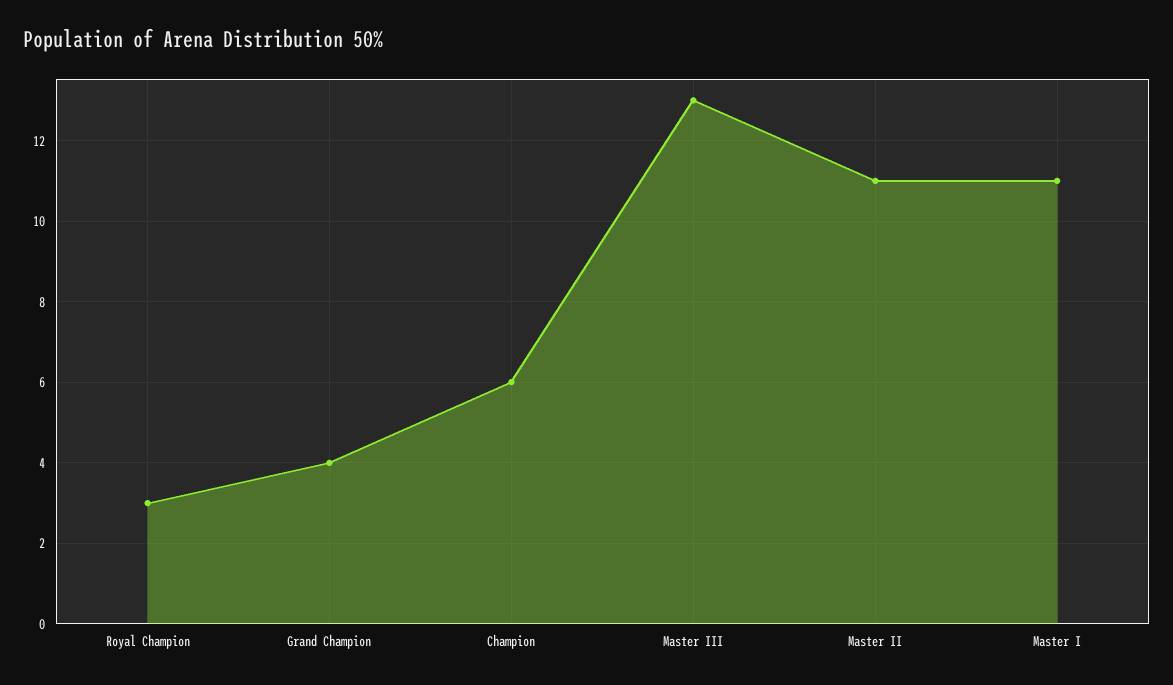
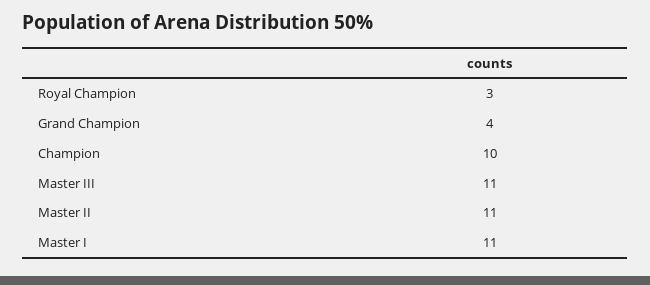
  {
    "Royal Champion": 3,
    "Grand Champion": 4,
-   "Champion": 6,
+   "Champion": 10,
-   "Master III": 13,
+   "Master III": 11,
    "Master II": 11,
    "Master I": 11
  }

